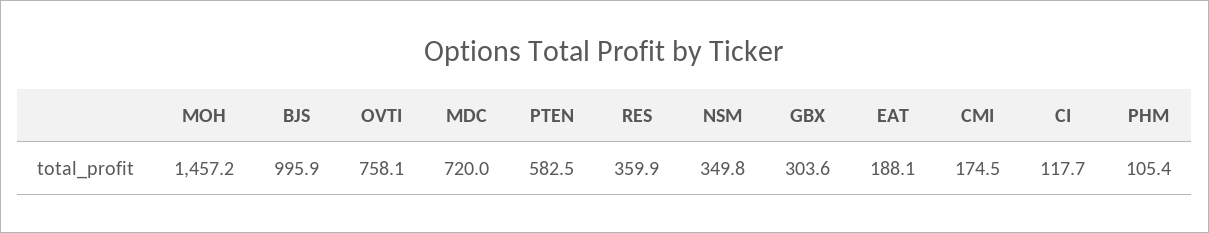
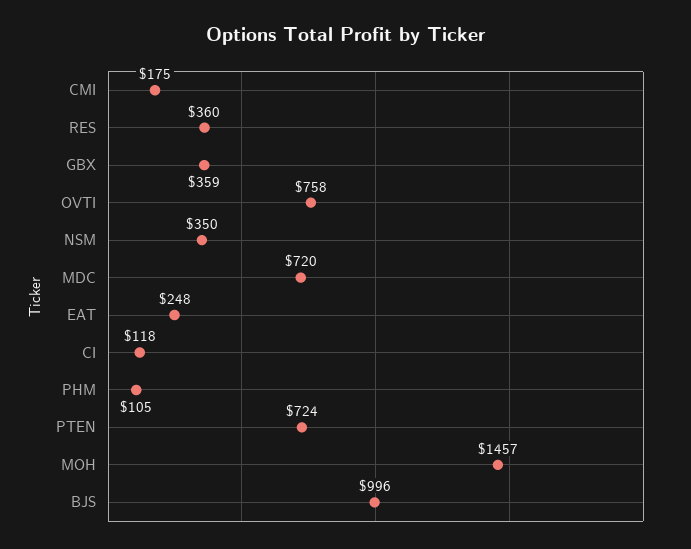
  {
    "MOH": 1457.2,
    "BJS": 995.9,
    "OVTI": 758.1,
    "MDC": 720,
-   "PTEN": 582.5,
+   "PTEN": 724,
    "RES": 359.9,
    "NSM": 349.8,
-   "GBX": 303.6,
+   "GBX": 359,
-   "EAT": 188.1,
+   "EAT": 248,
    "CMI": 174.5,
    "CI": 117.7,
    "PHM": 105.4
  }

